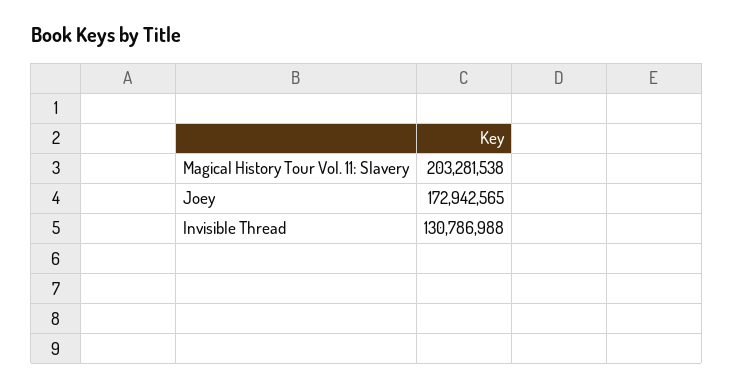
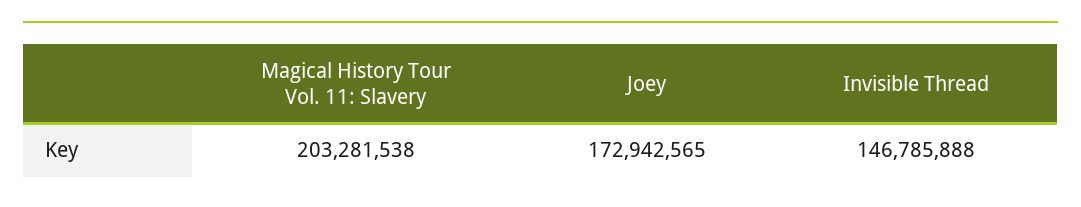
  {
    "Magical History Tour Vol. 11: Slavery": 203281538,
    "Joey": 172942565,
-   "Invisible Thread": 130786988
+   "Invisible Thread": 146785888
  }

